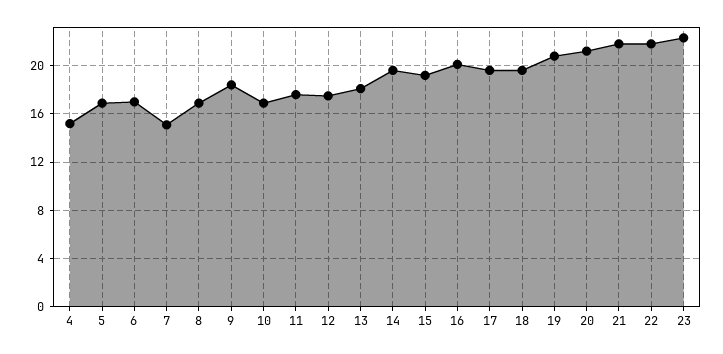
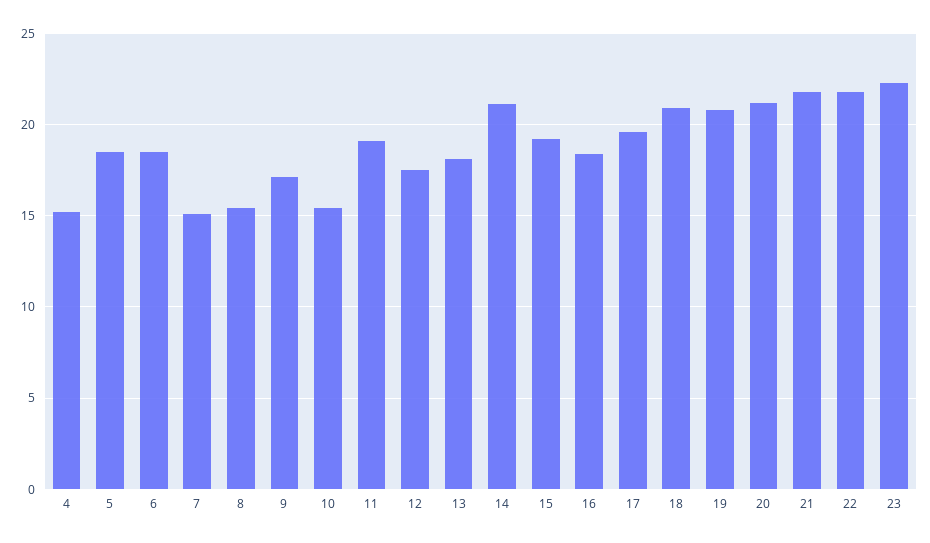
  {
    "4": 15,
-   "5": 17,
+   "5": 18.5,
-   "6": 17,
+   "6": 18.5,
    "7": 15,
-   "8": 17,
+   "8": 15.5,
-   "9": 18.5,
+   "9": 17,
-   "10": 17,
+   "10": 15.5,
-   "11": 17.5,
+   "11": 19,
    "12": 17.5,
    "13": 18,
-   "14": 19.5,
+   "14": 21,
    "15": 19,
-   "16": 20,
+   "16": 18.5,
    "17": 19.5,
-   "18": 19.5,
+   "18": 21,
    "19": 21,
    "20": 21,
    "21": 22,
    "22": 22,
    "23": 22.5
  }

